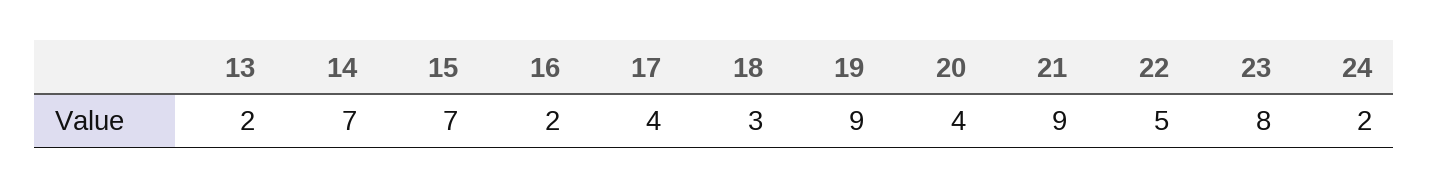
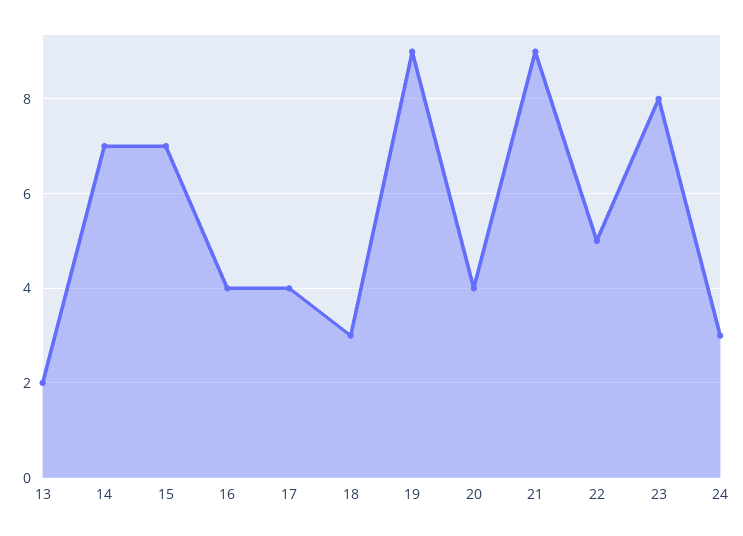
  {
    "13": 2,
    "14": 7,
    "15": 7,
-   "16": 2,
+   "16": 4,
    "17": 4,
    "18": 3,
    "19": 9,
    "20": 4,
    "21": 9,
    "22": 5,
    "23": 8,
-   "24": 2
+   "24": 3
  }

